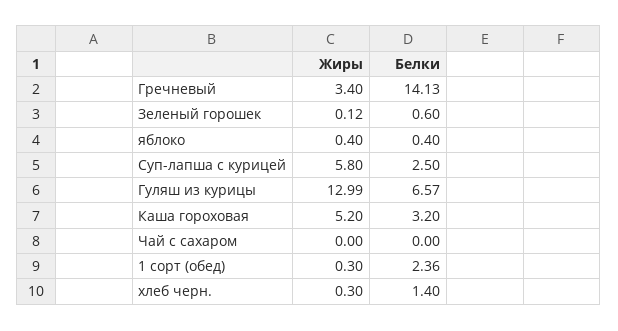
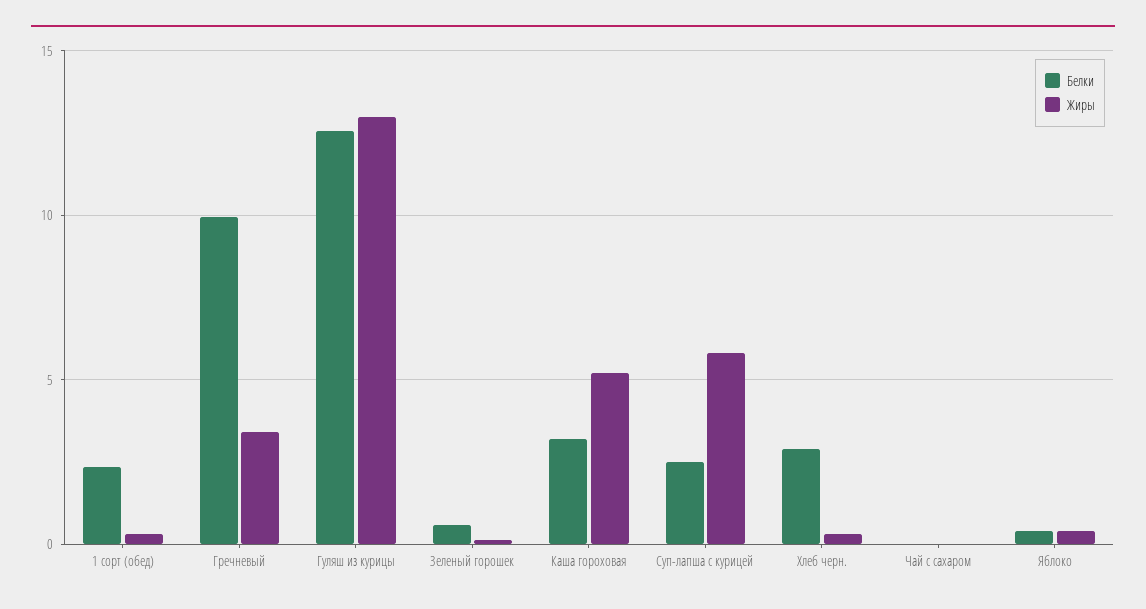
  {
    "Жиры": {
      "Гречневый": 3.4,
      "Зеленый горошек": 0.12,
      "яблоко": 0.4,
      "Суп-лапша с курицей": 5.8,
      "Гуляш из курицы": 12.99,
      "Каша гороховая": 5.2,
      "Чай с сахаром": 0,
      "1 сорт (обед)": 0.3,
      "хлеб черн.": 0.3
    },
    "Белки": {
-     "Гречневый": 14.13,
+     "Гречневый": 10,
      "Зеленый горошек": 0.6,
      "яблоко": 0.4,
      "Суп-лапша с курицей": 2.5,
-     "Гуляш из курицы": 6.57,
+     "Гуляш из курицы": 12.5,
      "Каша гороховая": 3.2,
      "Чай с сахаром": 0,
      "1 сорт (обед)": 2.36,
-     "хлеб черн.": 1.4
+     "хлеб черн.": 3
    }
  }

